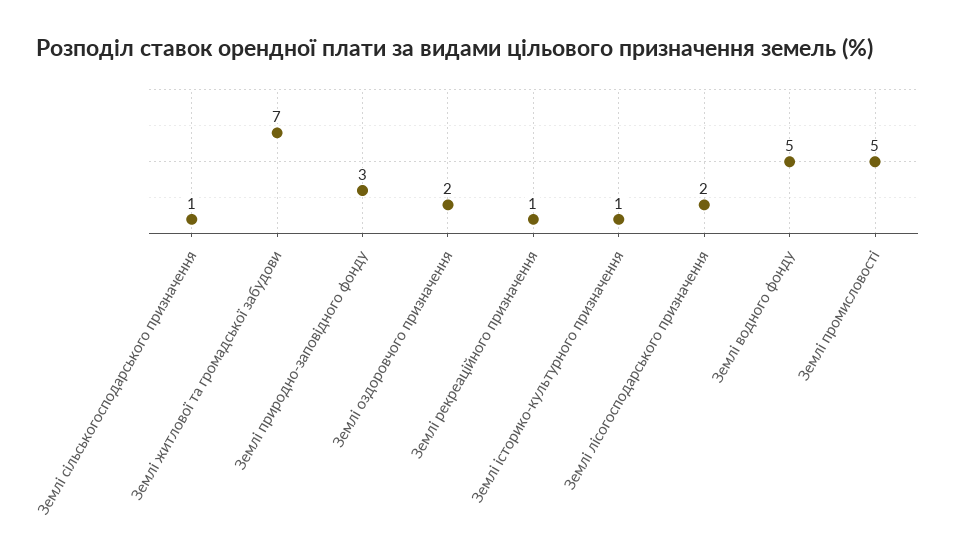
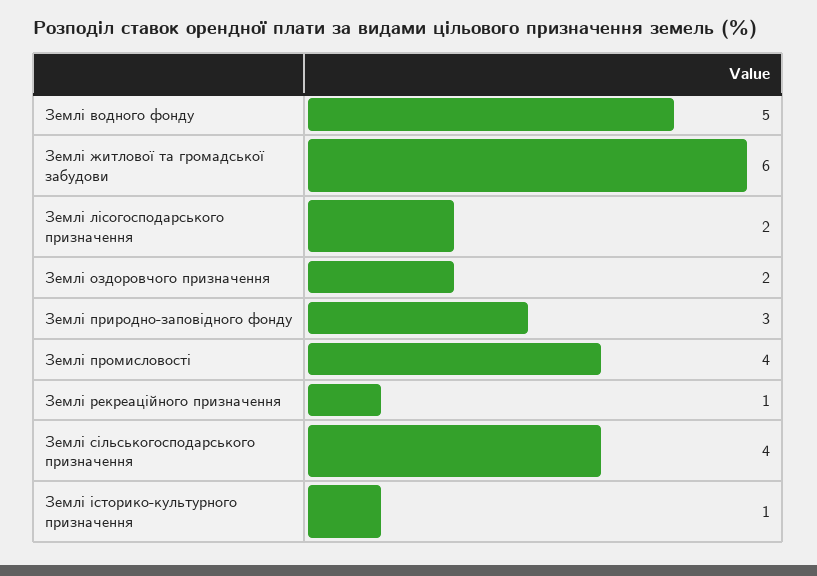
  {
-   "Землі сільськогосподарського призначення": 1,
+   "Землі сільськогосподарського призначення": 4,
-   "Землі житлової та громадської забудови": 7,
+   "Землі житлової та громадської забудови": 6,
    "Землі природно-заповідного фонду": 3,
    "Землі оздоровчого призначення": 2,
    "Землі рекреаційного призначення": 1,
    "Землі історико-культурного призначення": 1,
    "Землі лісогосподарського призначення": 2,
    "Землі водного фонду": 5,
-   "Землі промисловості": 5
+   "Землі промисловості": 4
  }

